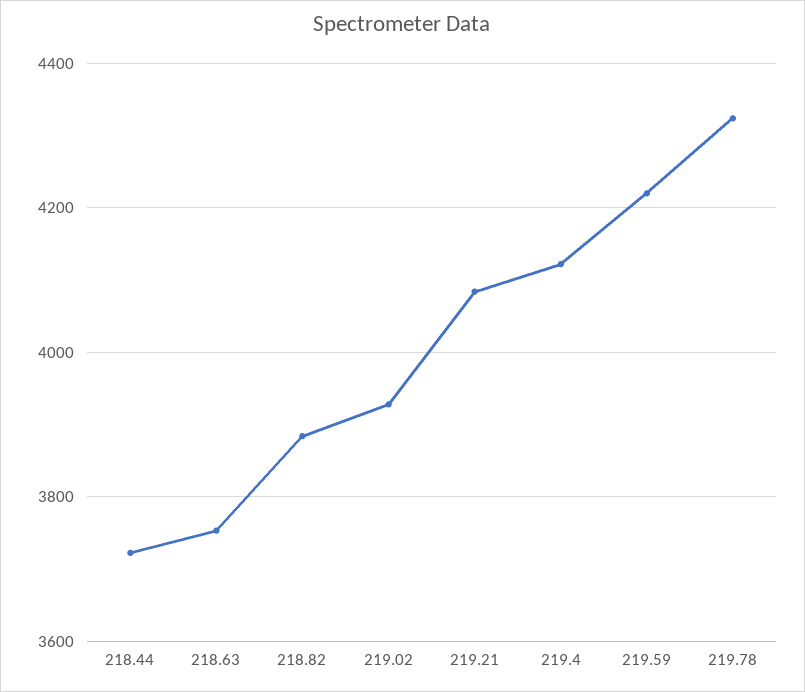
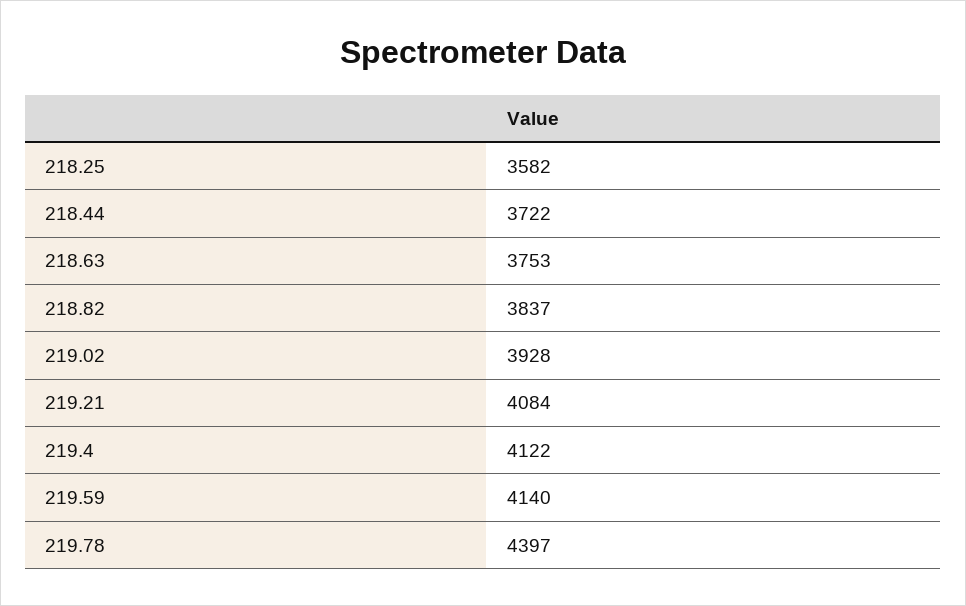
  {
    "218.44": 3722,
    "218.63": 3753,
-   "218.82": 3880,
+   "218.82": 3837,
    "219.02": 3928,
    "219.21": 4084,
    "219.4": 4122,
-   "219.59": 4220,
+   "219.59": 4140,
-   "219.78": 4320
+   "219.78": 4397,
+   "218.25": 3582
  }

